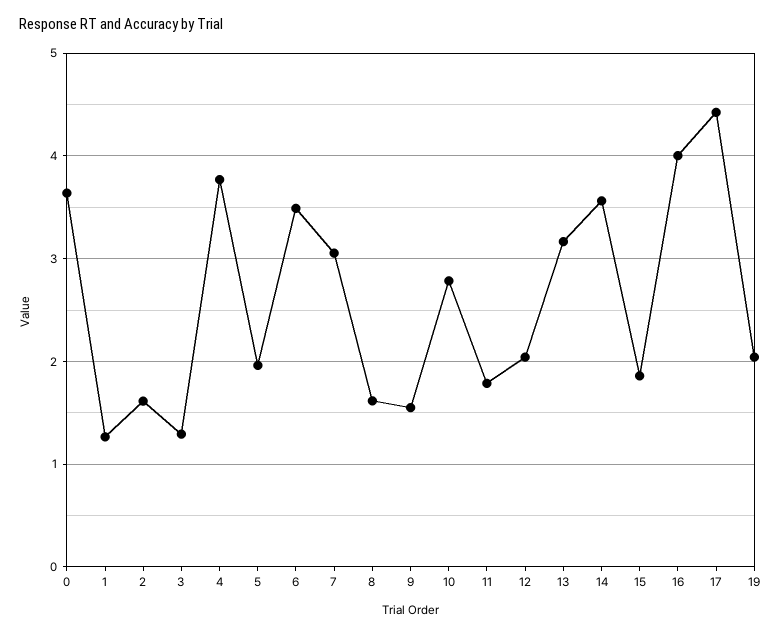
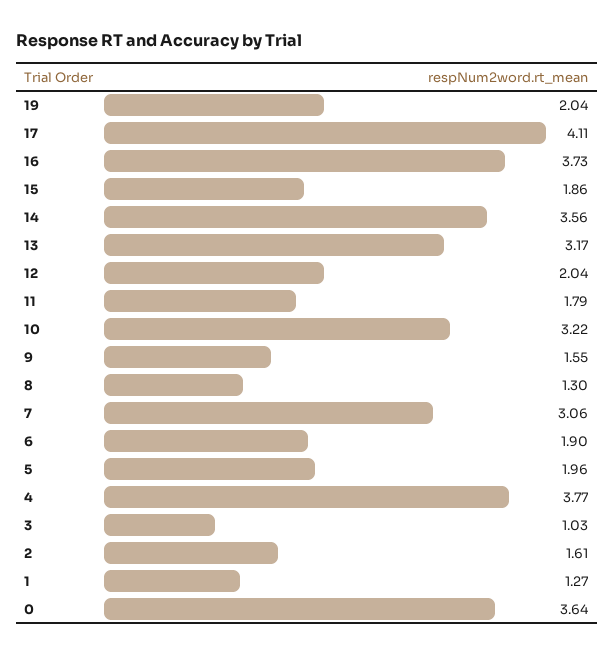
  {
    "0": 3.64,
    "1": 1.27,
    "2": 1.61,
-   "3": 1.3,
+   "3": 1.03,
    "4": 3.77,
    "5": 1.96,
-   "6": 3.5,
+   "6": 1.9,
    "7": 3.06,
-   "8": 1.6,
+   "8": 1.3,
    "9": 1.55,
-   "10": 2.8,
+   "10": 3.22,
    "11": 1.79,
    "12": 2.04,
    "13": 3.17,
    "14": 3.56,
    "15": 1.86,
-   "16": 4,
+   "16": 3.73,
-   "17": 4.4,
+   "17": 4.11,
    "19": 2.04
  }

